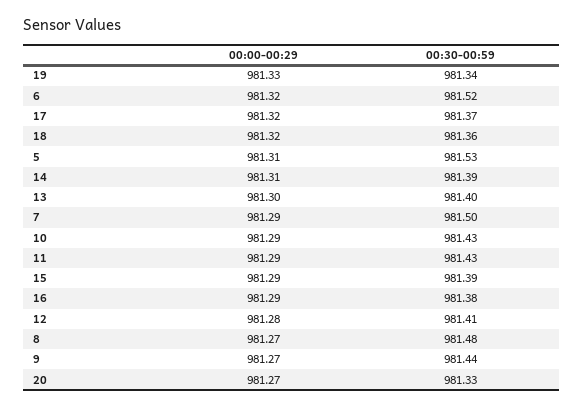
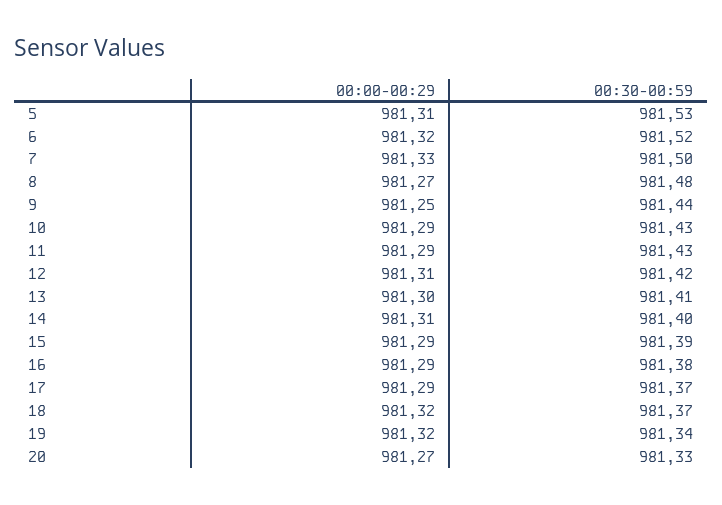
  {
    "00:00-00:29": {
-     "19": 981.33,
+     "19": 981.32,
      "6": 981.32,
-     "17": 981.32,
+     "17": 981.29,
      "18": 981.32,
      "5": 981.31,
      "14": 981.31,
      "13": 981.3,
-     "7": 981.29,
+     "7": 981.33,
      "10": 981.29,
      "11": 981.29,
      "15": 981.29,
      "16": 981.29,
-     "12": 981.28,
+     "12": 981.31,
      "8": 981.27,
-     "9": 981.27,
+     "9": 981.25,
      "20": 981.27
    },
    "00:30-00:59": {
      "19": 981.34,
      "6": 981.52,
      "17": 981.37,
-     "18": 981.36,
+     "18": 981.37,
      "5": 981.53,
-     "14": 981.39,
+     "14": 981.4,
-     "13": 981.4,
+     "13": 981.41,
      "7": 981.5,
      "10": 981.43,
      "11": 981.43,
      "15": 981.39,
      "16": 981.38,
-     "12": 981.41,
+     "12": 981.42,
      "8": 981.48,
      "9": 981.44,
      "20": 981.33
    }
  }

